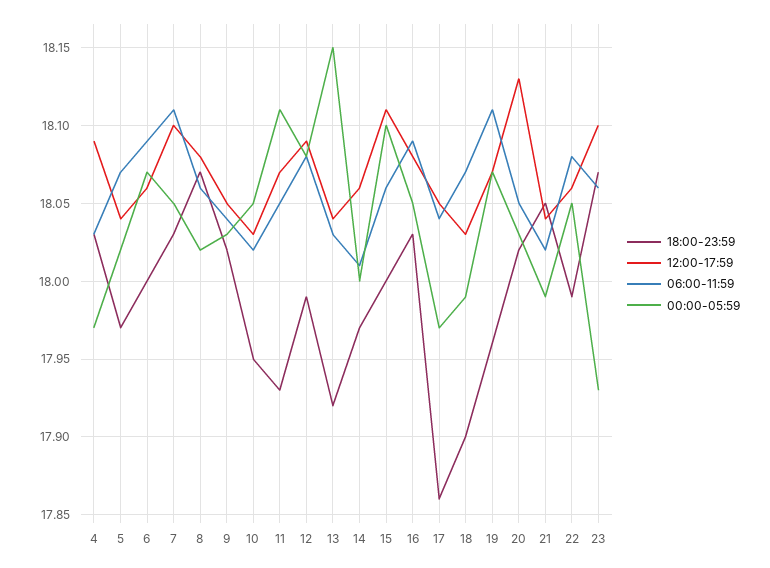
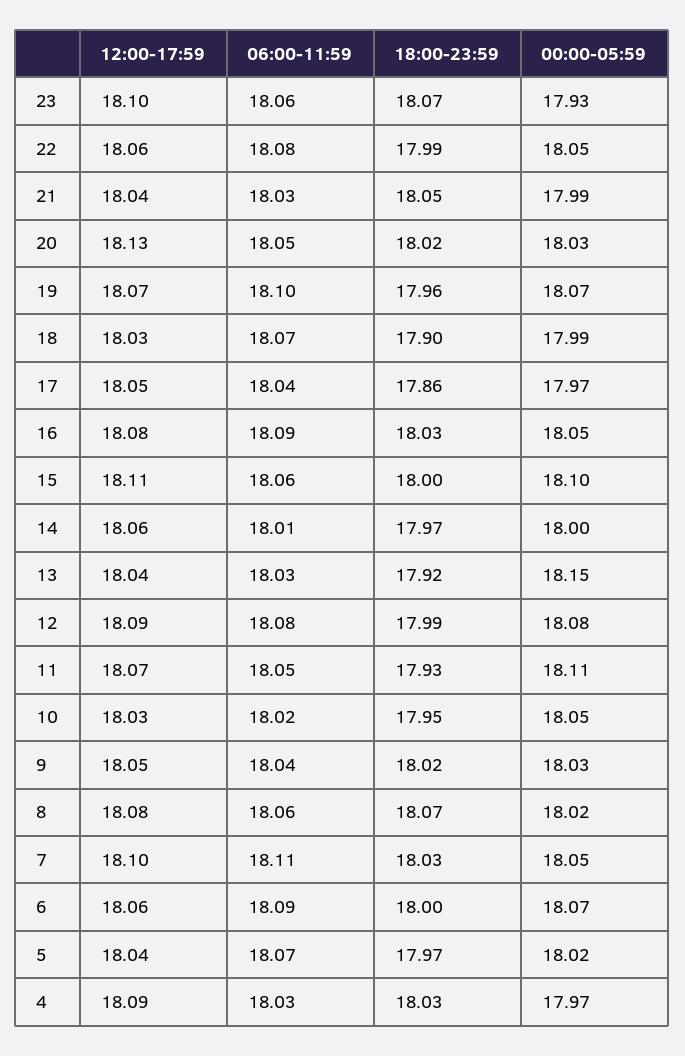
  {
    "18:00-23:59": {
      "4": 18.03,
      "5": 17.97,
      "6": 18,
      "7": 18.03,
      "8": 18.07,
      "9": 18.02,
      "10": 17.95,
      "11": 17.93,
      "12": 17.99,
      "13": 17.92,
      "14": 17.97,
      "15": 18,
      "16": 18.03,
      "17": 17.86,
      "18": 17.9,
      "19": 17.96,
      "20": 18.02,
      "21": 18.05,
      "22": 17.99,
      "23": 18.07
    },
    "12:00-17:59": {
      "4": 18.09,
      "5": 18.04,
      "6": 18.06,
      "7": 18.1,
      "8": 18.08,
      "9": 18.05,
      "10": 18.03,
      "11": 18.07,
      "12": 18.09,
      "13": 18.04,
      "14": 18.06,
      "15": 18.11,
      "16": 18.08,
      "17": 18.05,
      "18": 18.03,
      "19": 18.07,
      "20": 18.13,
      "21": 18.04,
      "22": 18.06,
      "23": 18.1
    },
    "06:00-11:59": {
      "4": 18.03,
      "5": 18.07,
      "6": 18.09,
      "7": 18.11,
      "8": 18.06,
      "9": 18.04,
      "10": 18.02,
      "11": 18.05,
      "12": 18.08,
      "13": 18.03,
      "14": 18.01,
      "15": 18.06,
      "16": 18.09,
      "17": 18.04,
      "18": 18.07,
-     "19": 18.11,
+     "19": 18.1,
      "20": 18.05,
-     "21": 18.02,
+     "21": 18.03,
      "22": 18.08,
      "23": 18.06
    },
    "00:00-05:59": {
      "4": 17.97,
      "5": 18.02,
      "6": 18.07,
      "7": 18.05,
      "8": 18.02,
      "9": 18.03,
      "10": 18.05,
      "11": 18.11,
      "12": 18.08,
      "13": 18.15,
      "14": 18,
      "15": 18.1,
      "16": 18.05,
      "17": 17.97,
      "18": 17.99,
      "19": 18.07,
      "20": 18.03,
      "21": 17.99,
      "22": 18.05,
      "23": 17.93
    }
  }

